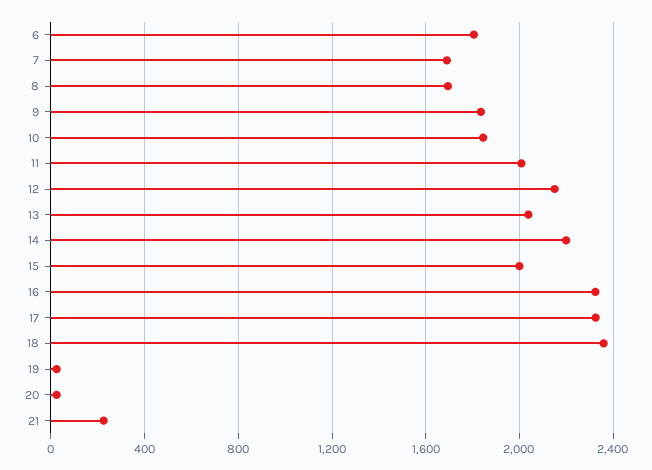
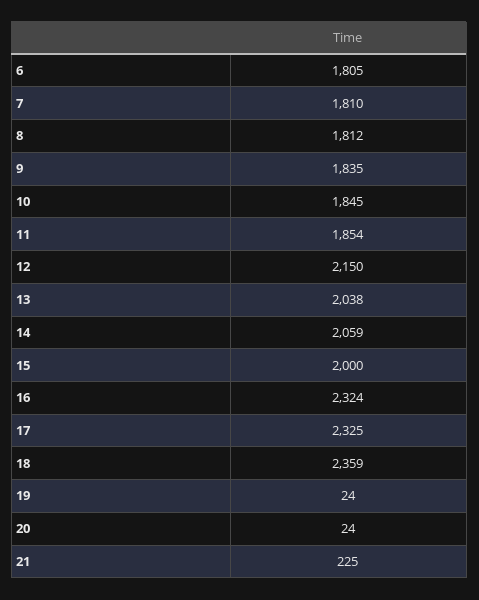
  {
    "6": 1805,
-   "7": 1700,
+   "7": 1810,
-   "8": 1700,
+   "8": 1812,
    "9": 1835,
    "10": 1845,
-   "11": 2000,
+   "11": 1854,
    "12": 2150,
    "13": 2038,
-   "14": 2200,
+   "14": 2059,
    "15": 2000,
    "16": 2324,
    "17": 2325,
    "18": 2359,
    "19": 24,
    "20": 24,
    "21": 225
  }

